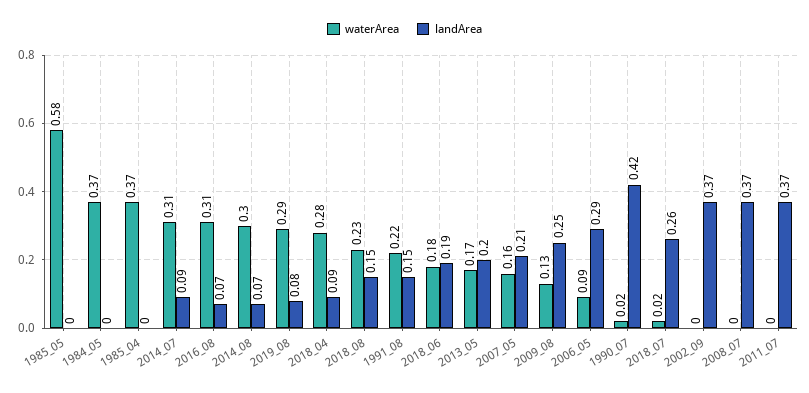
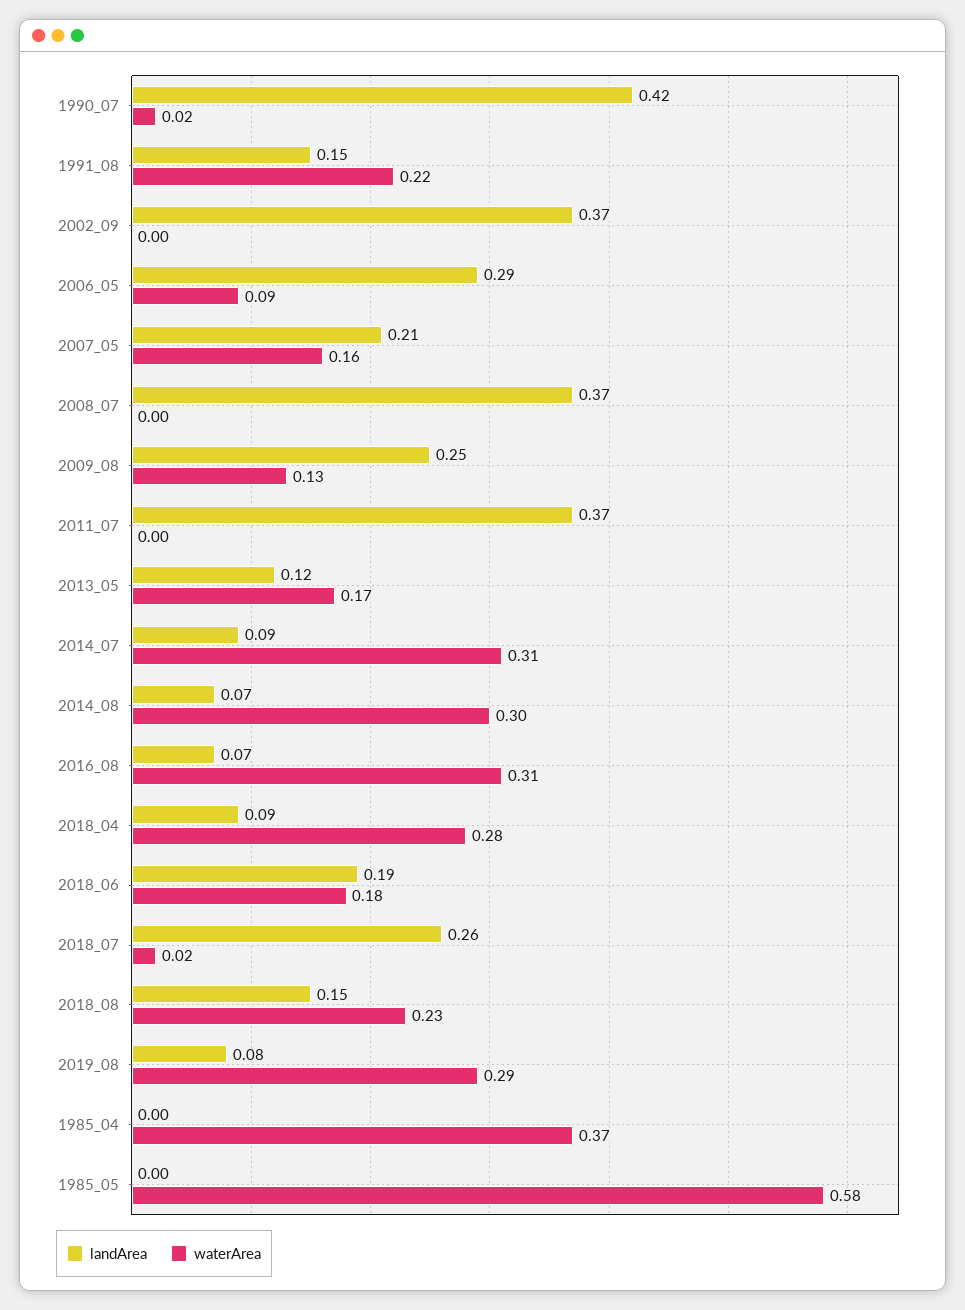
  {
    "waterArea": {
      "1985_05": 0.58,
-     "1984_05": 0.37,
      "1985_04": 0.37,
      "2014_07": 0.31,
      "2016_08": 0.31,
      "2014_08": 0.3,
      "2019_08": 0.29,
      "2018_04": 0.28,
      "2018_08": 0.23,
      "1991_08": 0.22,
      "2018_06": 0.18,
      "2013_05": 0.17,
      "2007_05": 0.16,
      "2009_08": 0.13,
      "2006_05": 0.09,
      "1990_07": 0.02,
      "2018_07": 0.02,
      "2002_09": 0,
      "2008_07": 0,
      "2011_07": 0
    },
    "landArea": {
      "1985_05": 0,
-     "1984_05": 0,
      "1985_04": 0,
      "2014_07": 0.09,
      "2016_08": 0.07,
      "2014_08": 0.07,
      "2019_08": 0.08,
      "2018_04": 0.09,
      "2018_08": 0.15,
      "1991_08": 0.15,
      "2018_06": 0.19,
-     "2013_05": 0.2,
+     "2013_05": 0.12,
      "2007_05": 0.21,
      "2009_08": 0.25,
      "2006_05": 0.29,
      "1990_07": 0.42,
      "2018_07": 0.26,
      "2002_09": 0.37,
      "2008_07": 0.37,
      "2011_07": 0.37
    }
  }

